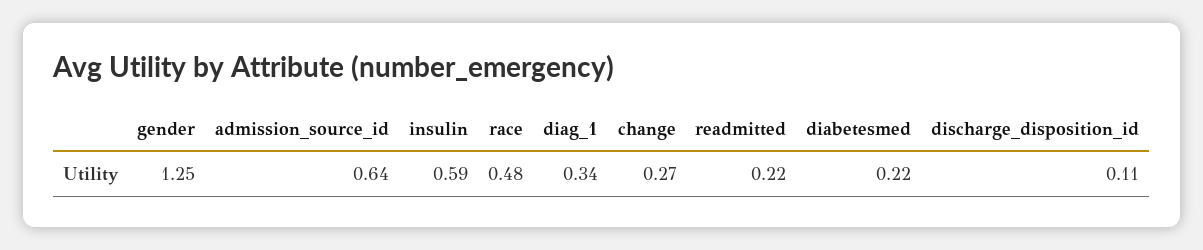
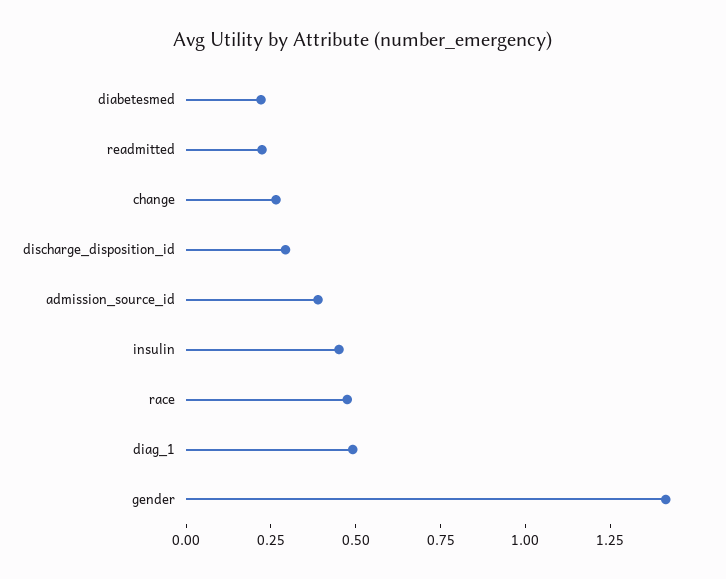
  {
-   "gender": 1.25,
+   "gender": 1.4,
-   "admission_source_id": 0.64,
+   "admission_source_id": 0.4,
-   "insulin": 0.59,
+   "insulin": 0.45,
    "race": 0.48,
-   "diag_1": 0.34,
+   "diag_1": 0.5,
    "change": 0.27,
    "readmitted": 0.22,
    "diabetesmed": 0.22,
-   "discharge_disposition_id": 0.11
+   "discharge_disposition_id": 0.3
  }

